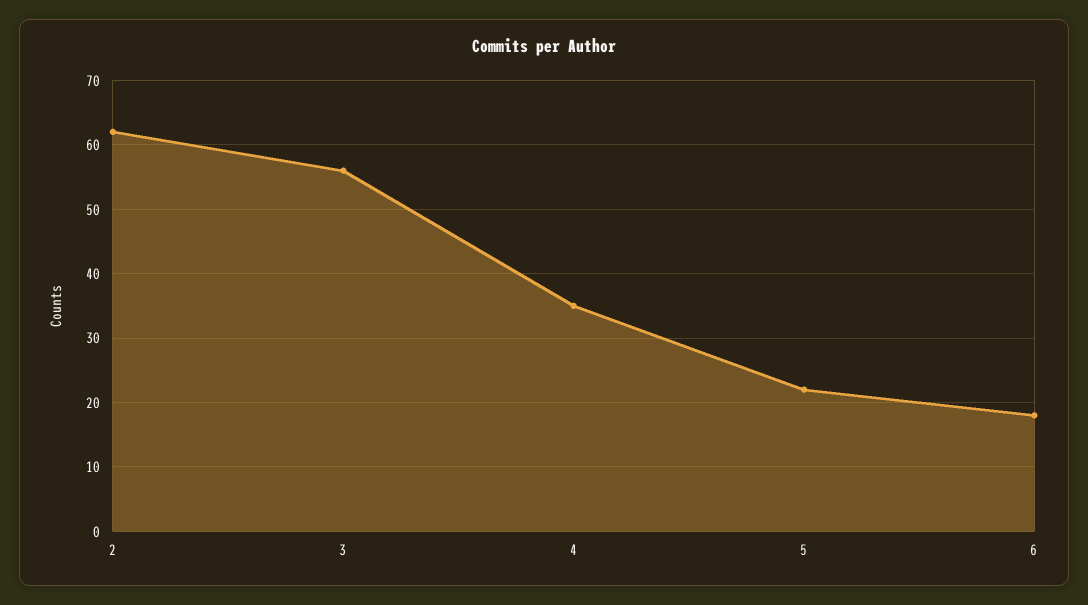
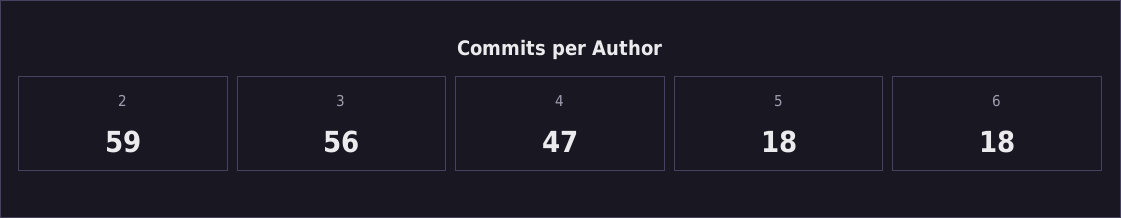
  {
-   "2": 62,
+   "2": 59,
    "3": 56,
-   "4": 35,
+   "4": 47,
-   "5": 22,
+   "5": 18,
    "6": 18
  }

